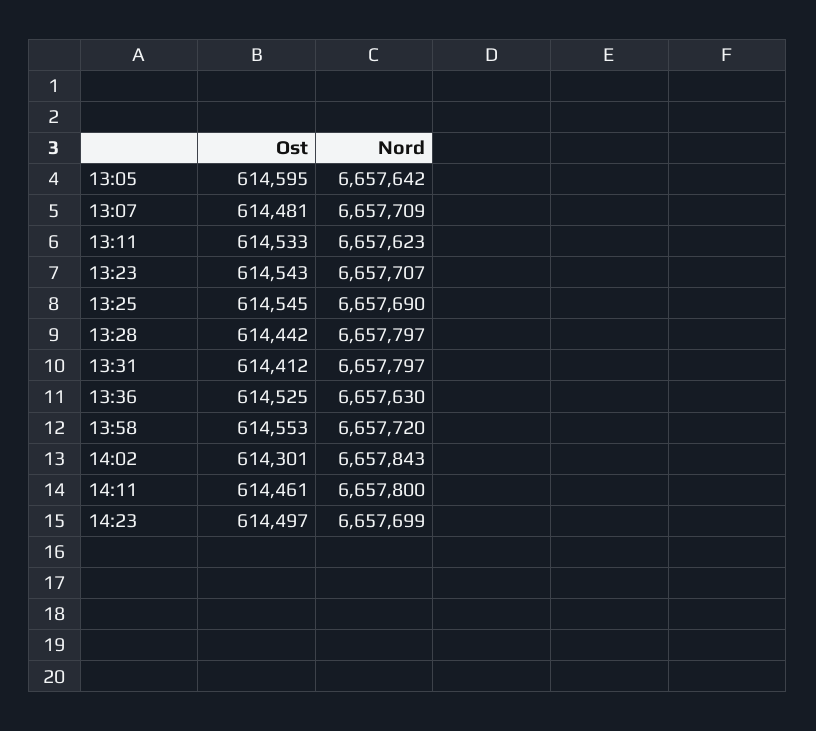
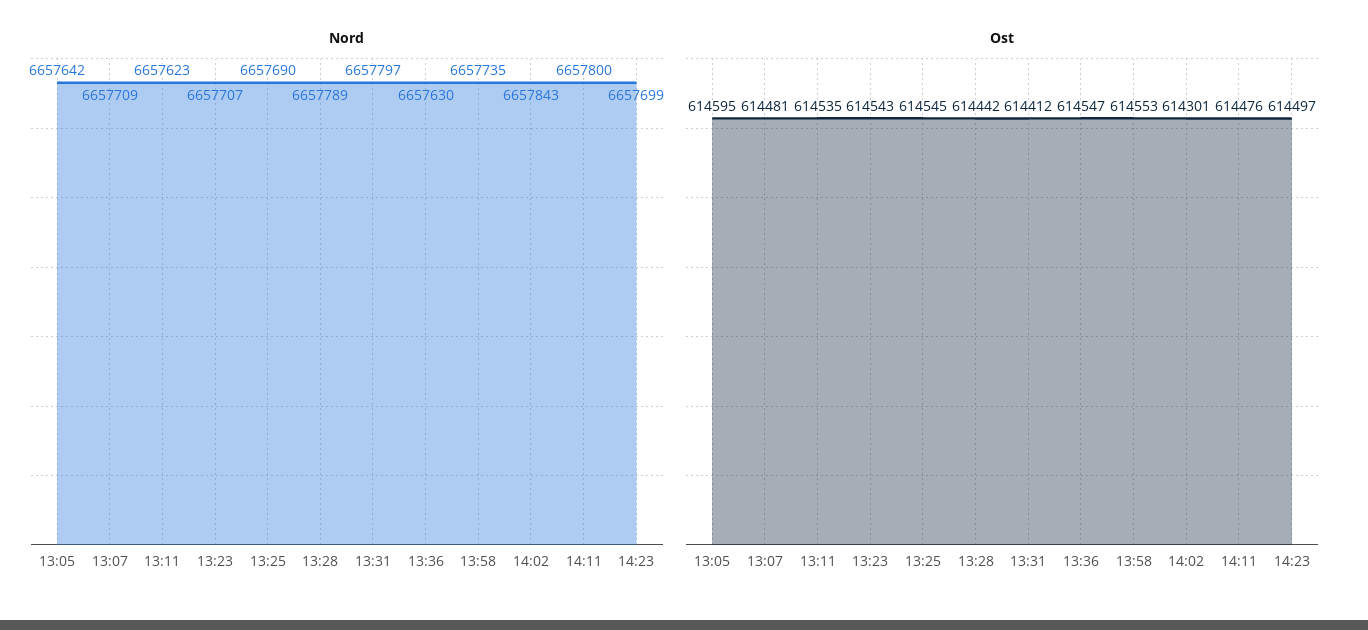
  {
    "Ost": {
      "13:05": 614595,
      "13:07": 614481,
-     "13:11": 614533,
+     "13:11": 614535,
      "13:23": 614543,
      "13:25": 614545,
      "13:28": 614442,
      "13:31": 614412,
-     "13:36": 614525,
+     "13:36": 614547,
      "13:58": 614553,
      "14:02": 614301,
-     "14:11": 614461,
+     "14:11": 614476,
      "14:23": 614497
    },
    "Nord": {
      "13:05": 6657642,
      "13:07": 6657709,
      "13:11": 6657623,
      "13:23": 6657707,
      "13:25": 6657690,
-     "13:28": 6657797,
+     "13:28": 6657789,
      "13:31": 6657797,
      "13:36": 6657630,
-     "13:58": 6657720,
+     "13:58": 6657735,
      "14:02": 6657843,
      "14:11": 6657800,
      "14:23": 6657699
    }
  }

